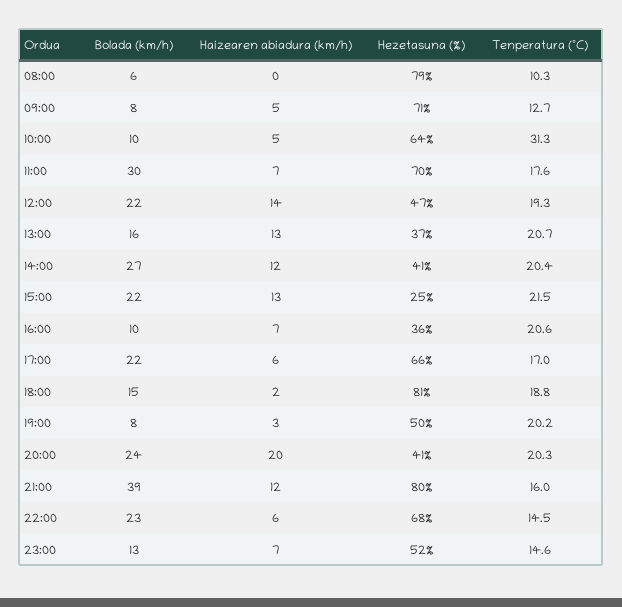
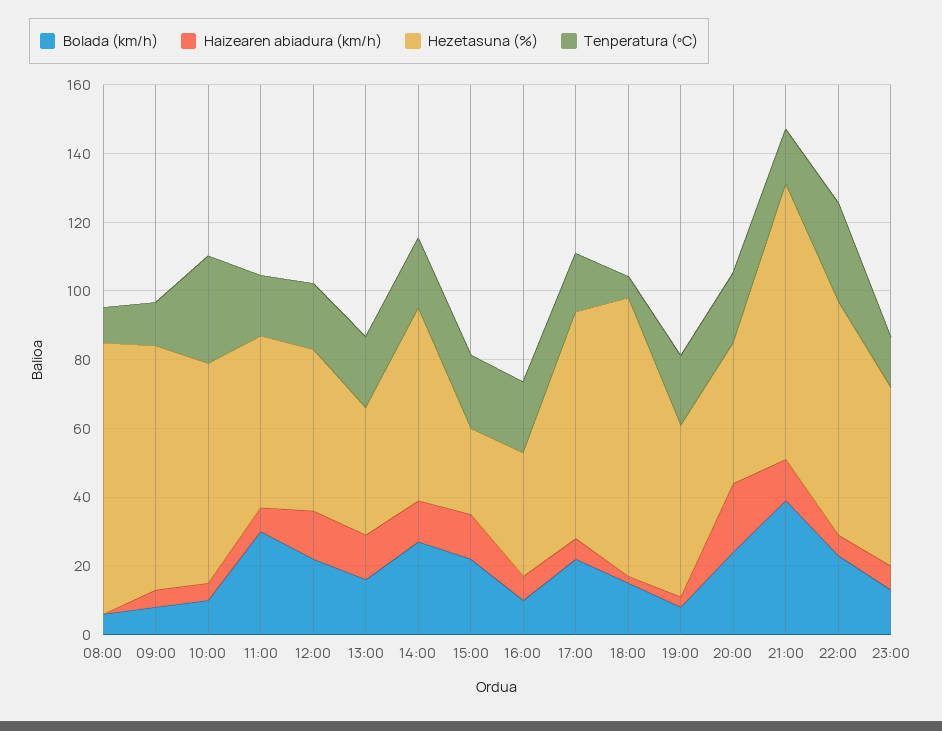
  {
    "Bolada (km/h)": {
      "08:00": 6,
      "09:00": 8,
      "10:00": 10,
      "11:00": 30,
      "12:00": 22,
      "13:00": 16,
      "14:00": 27,
      "15:00": 22,
      "16:00": 10,
      "17:00": 22,
      "18:00": 15,
      "19:00": 8,
      "20:00": 24,
      "21:00": 39,
      "22:00": 23,
      "23:00": 13
    },
    "Haizearen abiadura (km/h)": {
      "08:00": 0,
      "09:00": 5,
      "10:00": 5,
      "11:00": 7,
      "12:00": 14,
      "13:00": 13,
      "14:00": 12,
      "15:00": 13,
      "16:00": 7,
      "17:00": 6,
      "18:00": 2,
      "19:00": 3,
      "20:00": 20,
      "21:00": 12,
      "22:00": 6,
      "23:00": 7
    },
    "Hezetasuna (%)": {
      "08:00": 79,
      "09:00": 71,
      "10:00": 64,
-     "11:00": 70,
+     "11:00": 50,
      "12:00": 47,
      "13:00": 37,
-     "14:00": 41,
+     "14:00": 55,
      "15:00": 25,
      "16:00": 36,
      "17:00": 66,
      "18:00": 81,
      "19:00": 50,
      "20:00": 41,
      "21:00": 80,
      "22:00": 68,
      "23:00": 52
    },
    "Tenperatura (ºC)": {
      "08:00": 10.3,
      "09:00": 12.7,
      "10:00": 31.3,
      "11:00": 17.6,
      "12:00": 19.3,
      "13:00": 20.7,
      "14:00": 20.4,
      "15:00": 21.5,
      "16:00": 20.6,
      "17:00": 17,
-     "18:00": 18.8,
+     "18:00": 5,
      "19:00": 20.2,
      "20:00": 20.3,
      "21:00": 16,
-     "22:00": 14.5,
+     "22:00": 30,
      "23:00": 14.6
    }
  }

